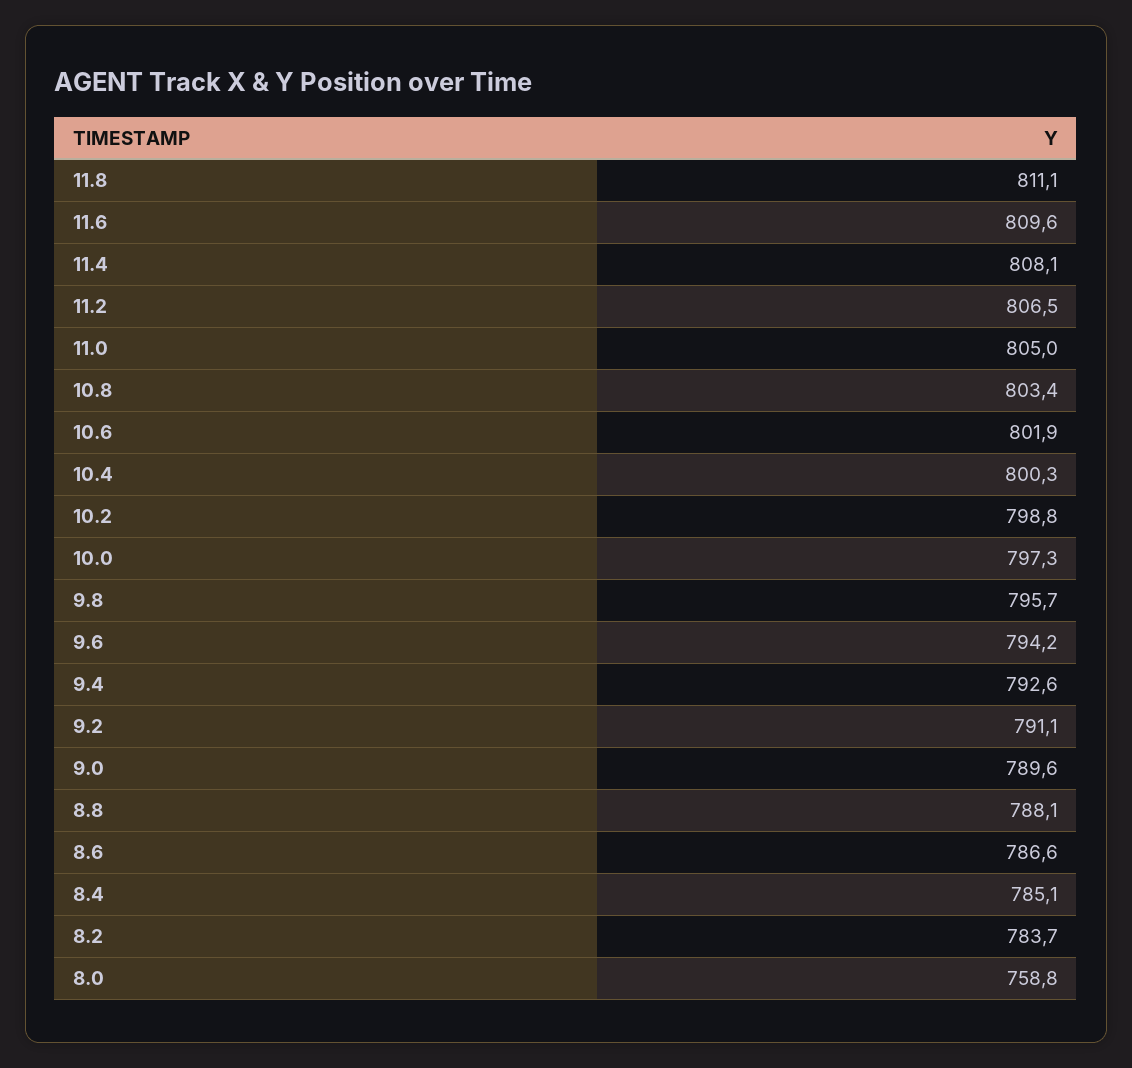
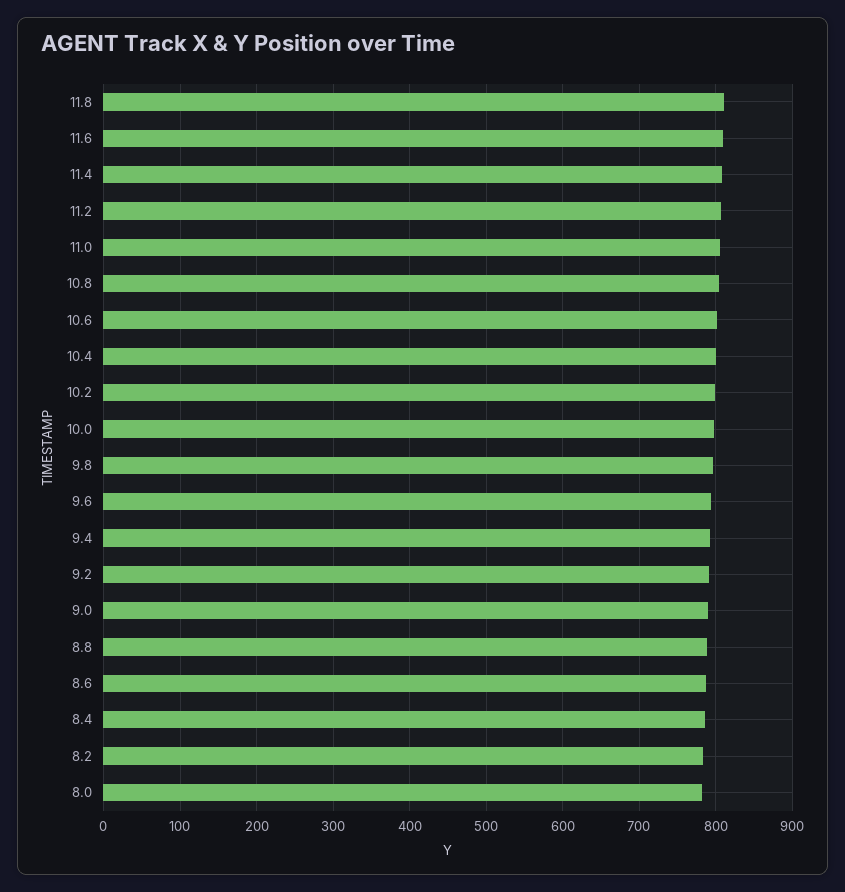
  {
    "11.8": 811.1,
    "11.6": 809.6,
    "11.4": 808.1,
    "11.2": 806.5,
    "11.0": 805,
    "10.8": 803.4,
    "10.6": 801.9,
    "10.4": 800.3,
    "10.2": 798.8,
    "10.0": 797.3,
    "9.8": 795.7,
    "9.6": 794.2,
    "9.4": 792.6,
    "9.2": 791.1,
    "9.0": 789.6,
    "8.8": 788.1,
    "8.6": 786.6,
    "8.4": 785.1,
    "8.2": 783.7,
-   "8.0": 758.8
+   "8.0": 780
  }

